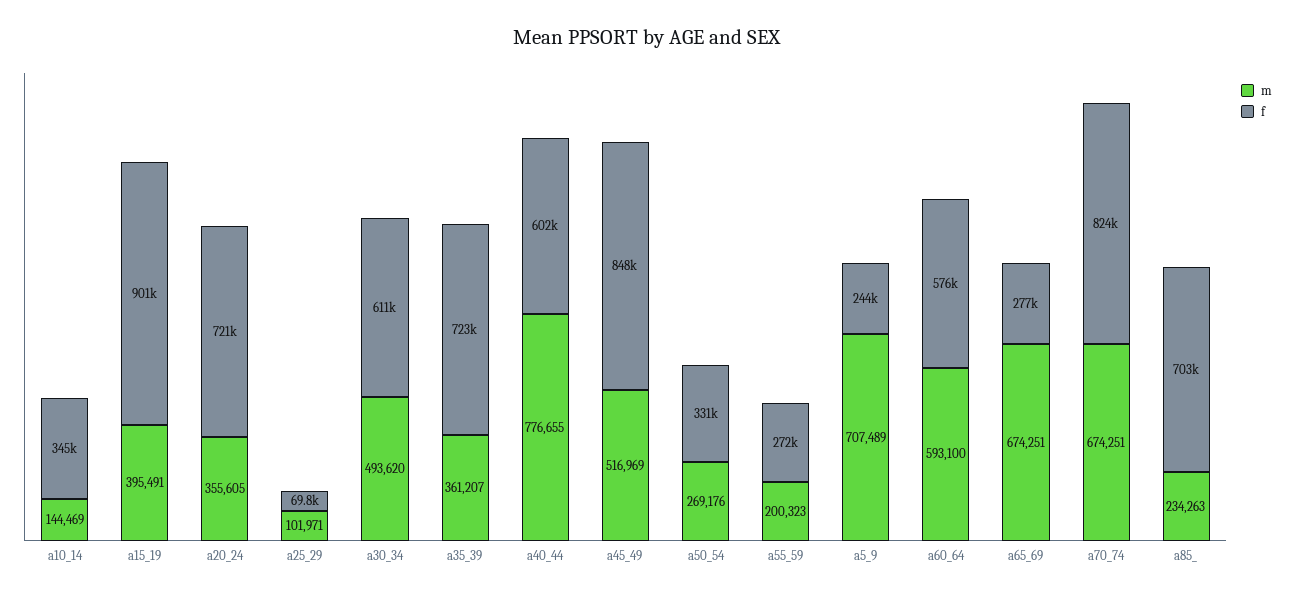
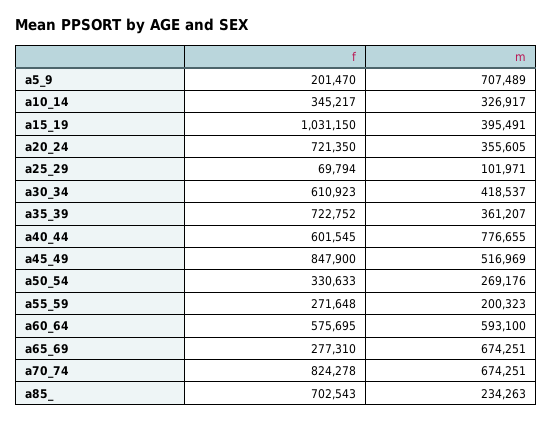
  {
    "m": {
-     "a10_14": 144469,
+     "a10_14": 326917,
      "a15_19": 395491,
      "a20_24": 355605,
      "a25_29": 101971,
-     "a30_34": 493620,
+     "a30_34": 418537,
      "a35_39": 361207,
      "a40_44": 776655,
      "a45_49": 516969,
      "a50_54": 269176,
      "a55_59": 200323,
      "a5_9": 707489,
      "a60_64": 593100,
      "a65_69": 674251,
      "a70_74": 674251,
      "a85_": 234263
    },
    "f": {
      "a10_14": 345217,
-     "a15_19": 901000,
+     "a15_19": 1031150,
      "a20_24": 721350,
      "a25_29": 69794,
      "a30_34": 610923,
      "a35_39": 722752,
      "a40_44": 601545,
      "a45_49": 847900,
      "a50_54": 330633,
      "a55_59": 271648,
-     "a5_9": 244000,
+     "a5_9": 201470,
      "a60_64": 575695,
      "a65_69": 277310,
      "a70_74": 824278,
      "a85_": 702543
    }
  }

